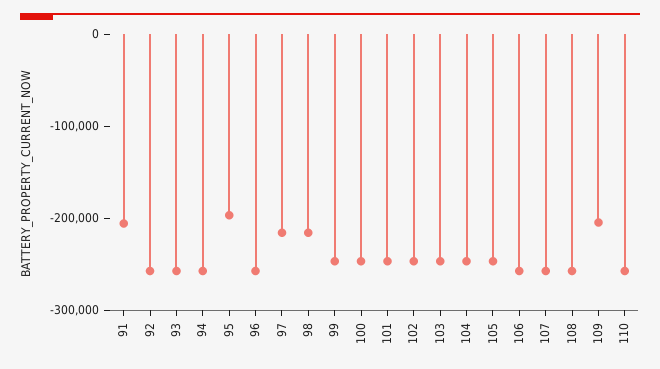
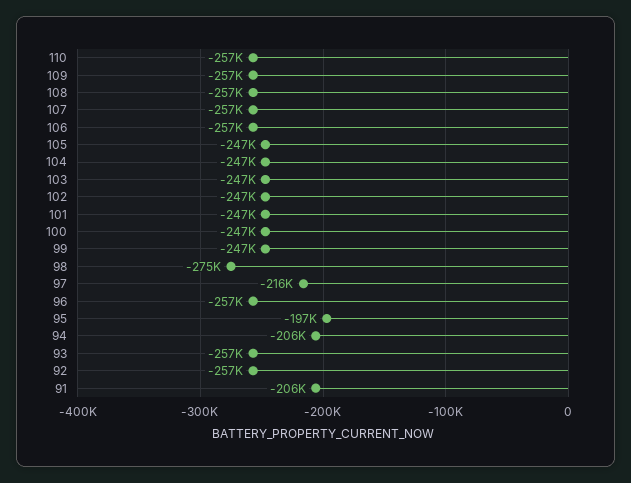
  {
    "91": -206000,
    "92": -257000,
    "93": -257000,
-   "94": -260000,
+   "94": -206000,
    "95": -197000,
    "96": -257000,
    "97": -216000,
-   "98": -220000,
+   "98": -275000,
    "99": -247000,
    "100": -247000,
    "101": -247000,
    "102": -247000,
    "103": -247000,
    "104": -247000,
    "105": -247000,
    "106": -257000,
    "107": -257000,
    "108": -257000,
-   "109": -200000,
+   "109": -257000,
    "110": -257000
  }

